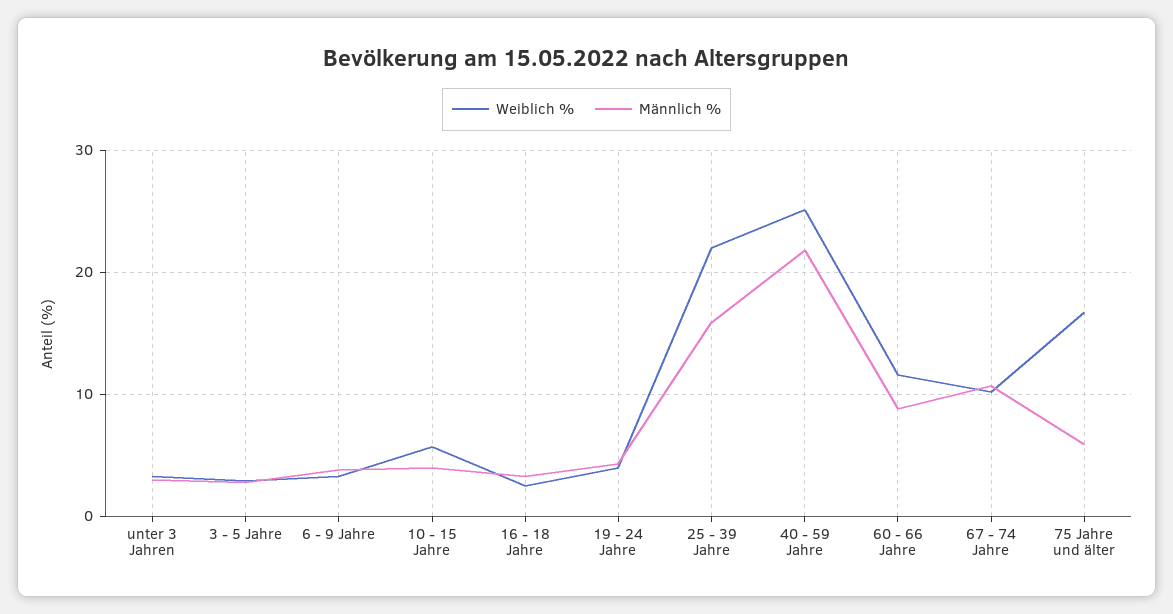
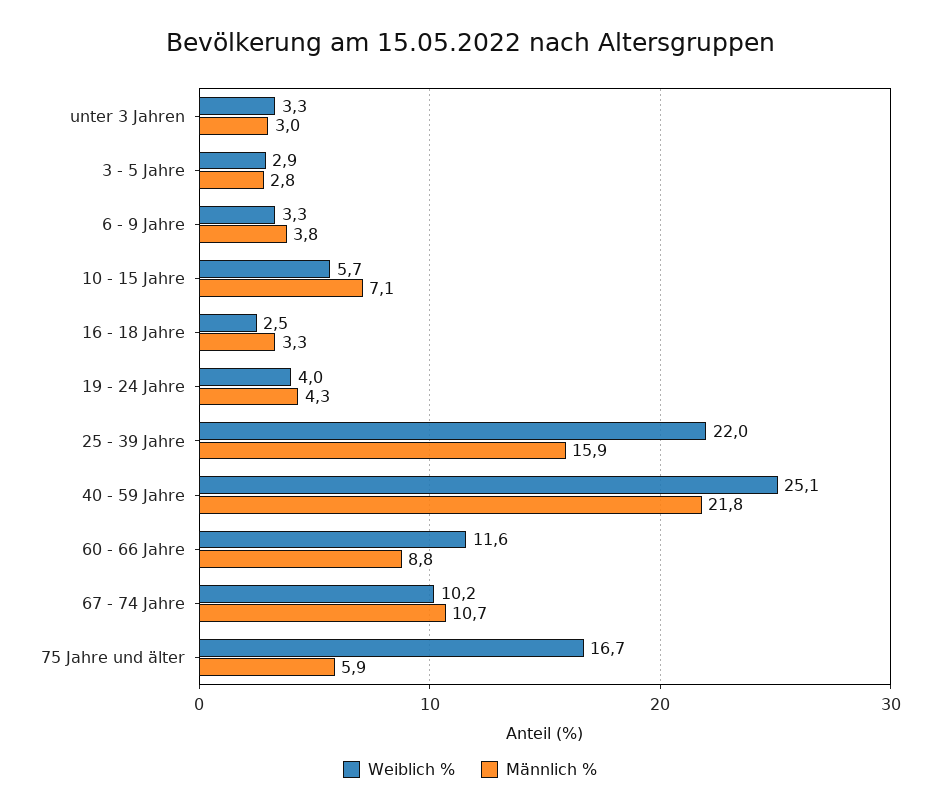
  {
    "Weiblich %": {
      "unter 3 Jahren": 3.3,
      "3 - 5 Jahre": 2.9,
      "6 - 9 Jahre": 3.3,
      "10 - 15 Jahre": 5.7,
      "16 - 18 Jahre": 2.5,
      "19 - 24 Jahre": 4,
      "25 - 39 Jahre": 22,
      "40 - 59 Jahre": 25.1,
      "60 - 66 Jahre": 11.6,
      "67 - 74 Jahre": 10.2,
      "75 Jahre und älter": 16.7
    },
    "Männlich %": {
      "unter 3 Jahren": 3,
      "3 - 5 Jahre": 2.8,
      "6 - 9 Jahre": 3.8,
-     "10 - 15 Jahre": 4,
+     "10 - 15 Jahre": 7.1,
      "16 - 18 Jahre": 3.3,
      "19 - 24 Jahre": 4.3,
      "25 - 39 Jahre": 15.9,
      "40 - 59 Jahre": 21.8,
      "60 - 66 Jahre": 8.8,
      "67 - 74 Jahre": 10.7,
      "75 Jahre und älter": 5.9
    }
  }

